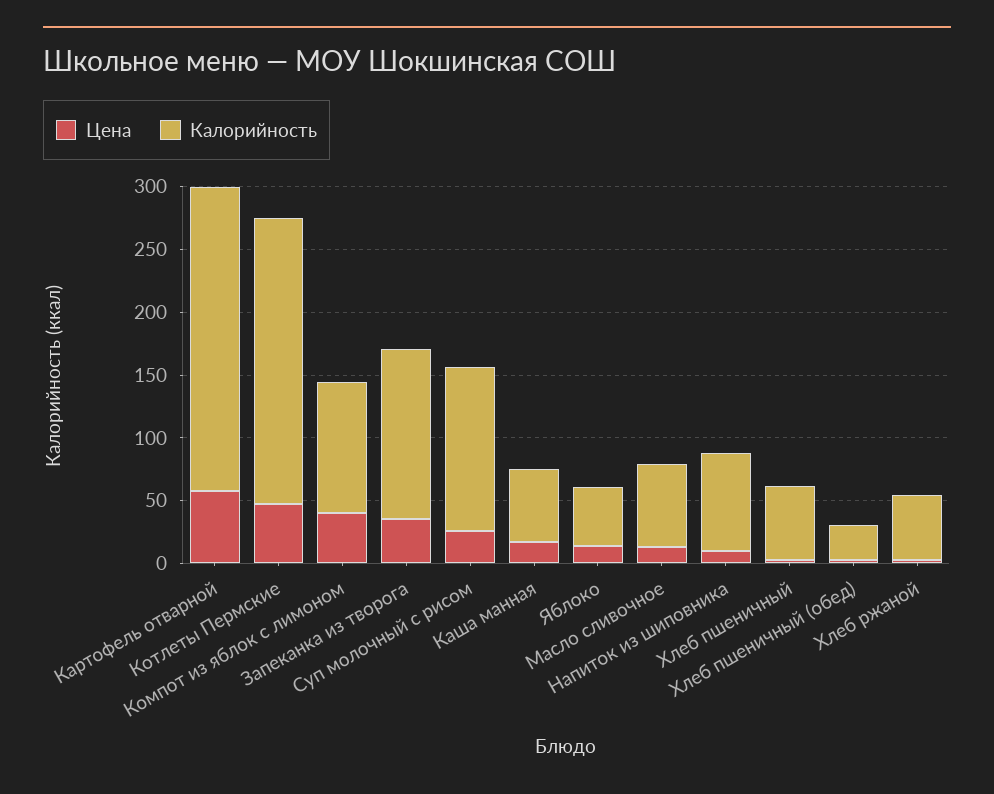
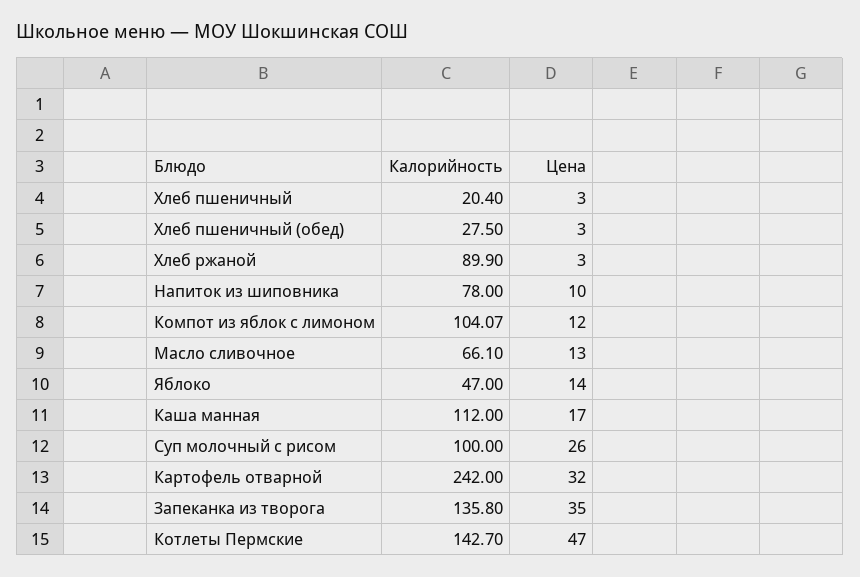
  {
    "Цена": {
-     "Картофель отварной": 60,
+     "Картофель отварной": 32,
      "Котлеты Пермские": 47,
-     "Компот из яблок с лимоном": 40,
+     "Компот из яблок с лимоном": 12,
      "Запеканка из творога": 35,
      "Суп молочный с рисом": 26,
      "Каша манная": 17,
      "Яблоко": 14,
      "Масло сливочное": 13,
      "Напиток из шиповника": 10,
      "Хлеб пшеничный": 3,
      "Хлеб пшеничный (обед)": 3,
      "Хлеб ржаной": 3
    },
    "Калорийность": {
      "Картофель отварной": 242,
-     "Котлеты Пермские": 230,
+     "Котлеты Пермские": 142.7,
      "Компот из яблок с лимоном": 104.07,
      "Запеканка из творога": 135.8,
-     "Суп молочный с рисом": 130,
+     "Суп молочный с рисом": 100,
-     "Каша манная": 60,
+     "Каша манная": 112,
      "Яблоко": 47,
      "Масло сливочное": 66.1,
      "Напиток из шиповника": 78,
-     "Хлеб пшеничный": 60,
+     "Хлеб пшеничный": 20.4,
      "Хлеб пшеничный (обед)": 27.5,
-     "Хлеб ржаной": 50
+     "Хлеб ржаной": 89.9
    }
  }

